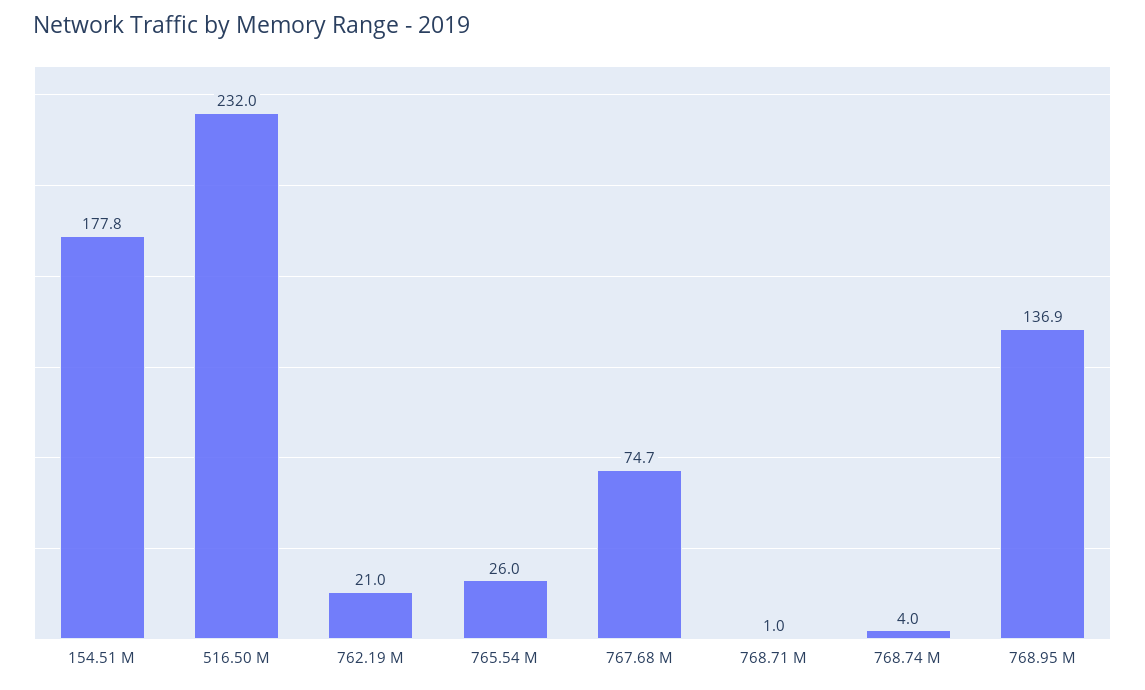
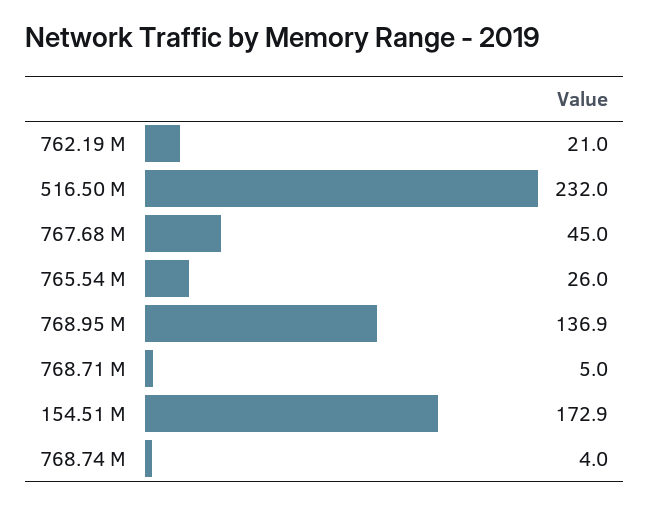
  {
-   "154.51 M": 177.8,
+   "154.51 M": 172.9,
    "516.50 M": 232,
    "762.19 M": 21,
    "765.54 M": 26,
-   "767.68 M": 74.7,
+   "767.68 M": 45,
-   "768.71 M": 1,
+   "768.71 M": 5,
    "768.74 M": 4,
    "768.95 M": 136.9
  }

